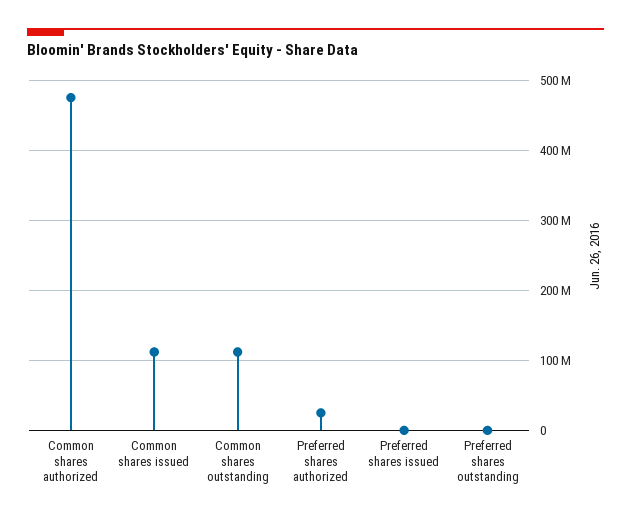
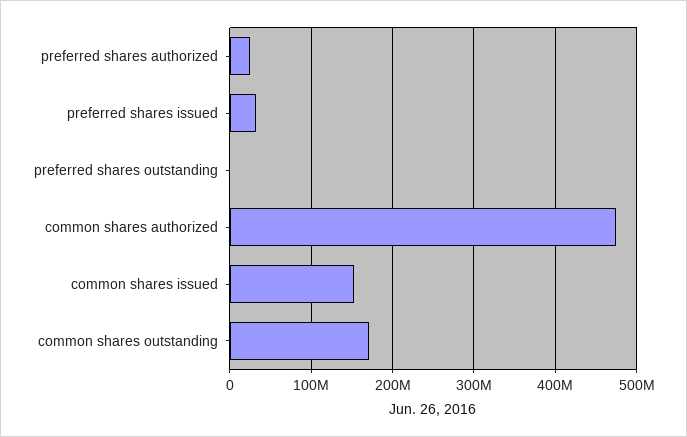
  {
    "Common shares authorized": 480000000,
-   "Common shares issued": 110000000,
+   "Common shares issued": 150000000,
-   "Common shares outstanding": 110000000,
+   "Common shares outstanding": 170000000,
    "Preferred shares authorized": 30000000,
-   "Preferred shares issued": 0,
+   "Preferred shares issued": 30000000,
    "Preferred shares outstanding": 0
  }

